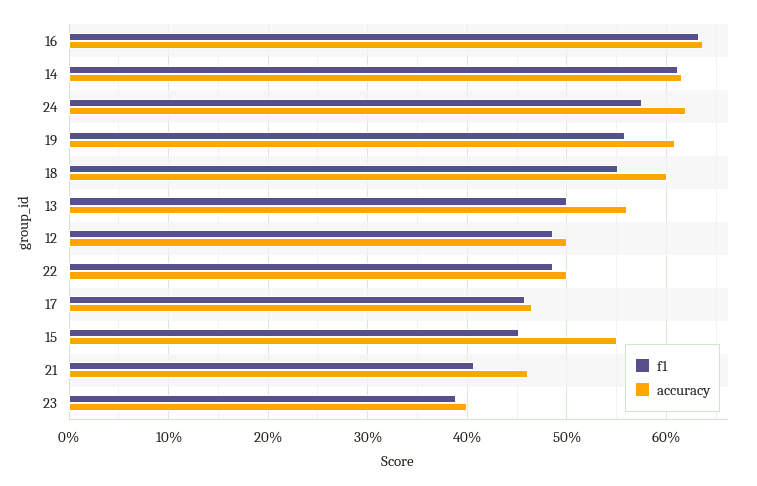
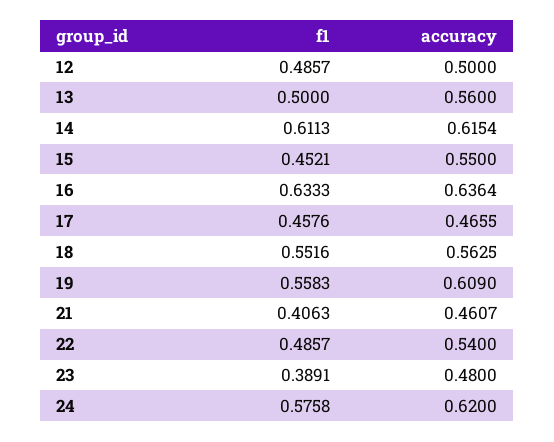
  {
    "f1": {
      "16": 0.6333,
      "14": 0.6113,
      "24": 0.5758,
      "19": 0.5583,
      "18": 0.5516,
      "13": 0.5,
      "12": 0.4857,
      "22": 0.4857,
      "17": 0.4576,
      "15": 0.4521,
      "21": 0.4063,
      "23": 0.3891
    },
    "accuracy": {
      "16": 0.6364,
      "14": 0.6154,
      "24": 0.62,
      "19": 0.609,
-     "18": 0.6,
+     "18": 0.5625,
      "13": 0.56,
      "12": 0.5,
-     "22": 0.5,
+     "22": 0.54,
      "17": 0.4655,
      "15": 0.55,
      "21": 0.4607,
-     "23": 0.4
+     "23": 0.48
    }
  }

